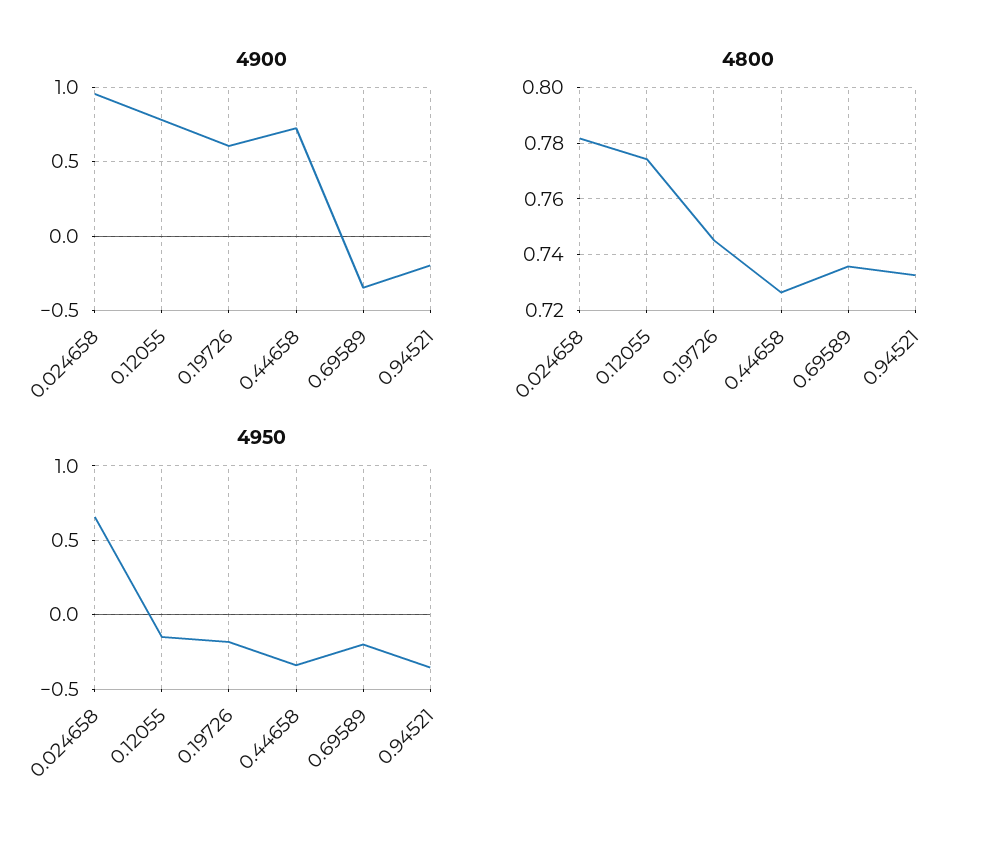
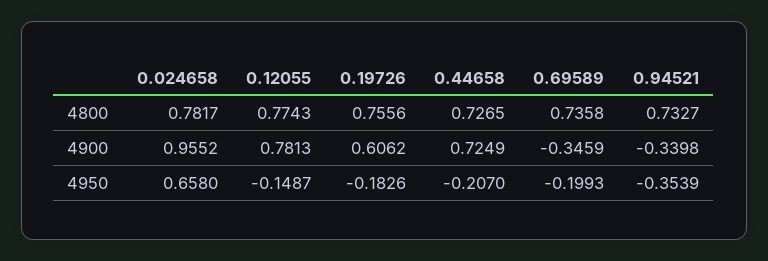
  {
    "4900": {
      "0.024658": 0.9552,
      "0.12055": 0.7813,
      "0.19726": 0.6062,
      "0.44658": 0.7249,
      "0.69589": -0.3459,
-     "0.94521": -0.2
+     "0.94521": -0.3398
    },
    "4800": {
      "0.024658": 0.7817,
      "0.12055": 0.7743,
-     "0.19726": 0.745,
+     "0.19726": 0.7556,
      "0.44658": 0.7265,
      "0.69589": 0.7358,
      "0.94521": 0.7327
    },
    "4950": {
      "0.024658": 0.658,
      "0.12055": -0.1487,
      "0.19726": -0.1826,
-     "0.44658": -0.35,
+     "0.44658": -0.207,
      "0.69589": -0.1993,
      "0.94521": -0.3539
    }
  }

